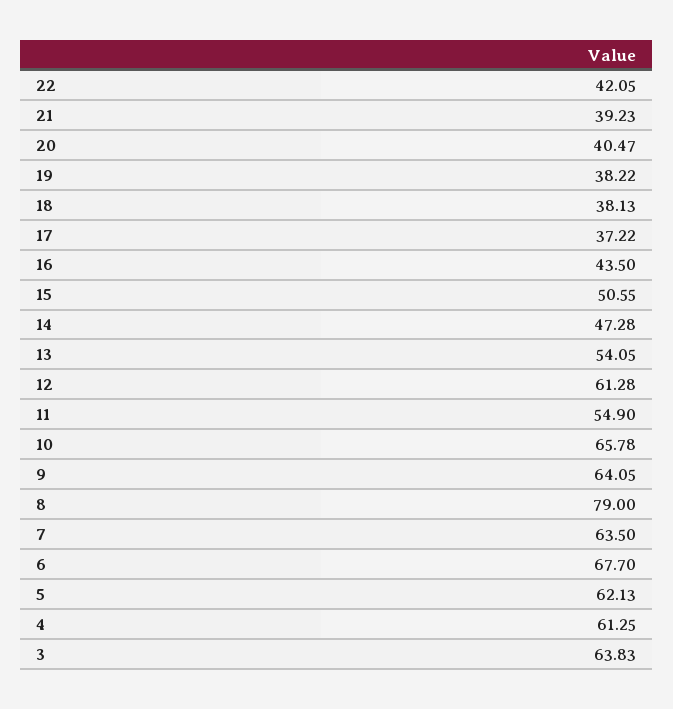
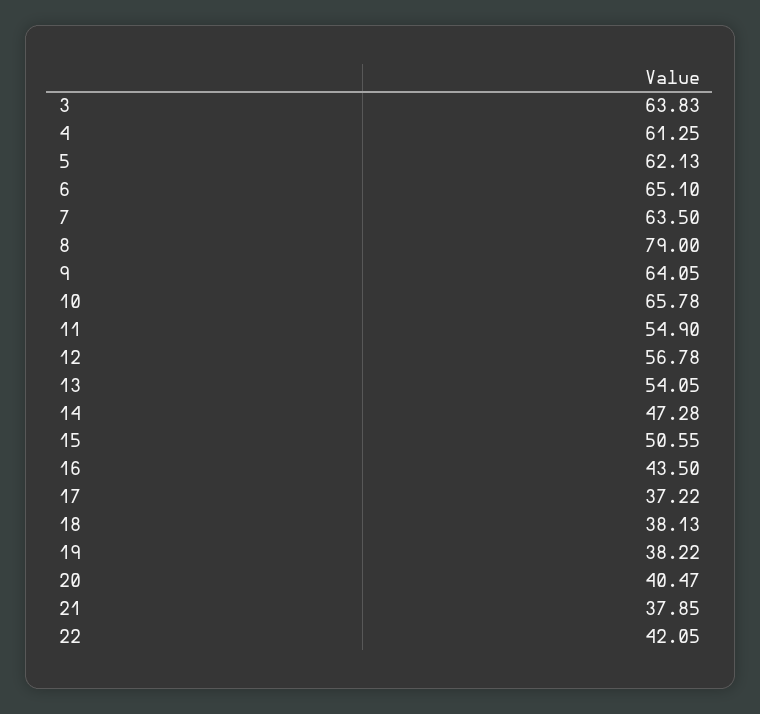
  {
    "22": 42.05,
-   "21": 39.23,
+   "21": 37.85,
    "20": 40.47,
    "19": 38.22,
    "18": 38.13,
    "17": 37.22,
    "16": 43.5,
    "15": 50.55,
    "14": 47.28,
    "13": 54.05,
-   "12": 61.28,
+   "12": 56.78,
    "11": 54.9,
    "10": 65.78,
    "9": 64.05,
    "8": 79,
    "7": 63.5,
-   "6": 67.7,
+   "6": 65.1,
    "5": 62.13,
    "4": 61.25,
    "3": 63.83
  }

